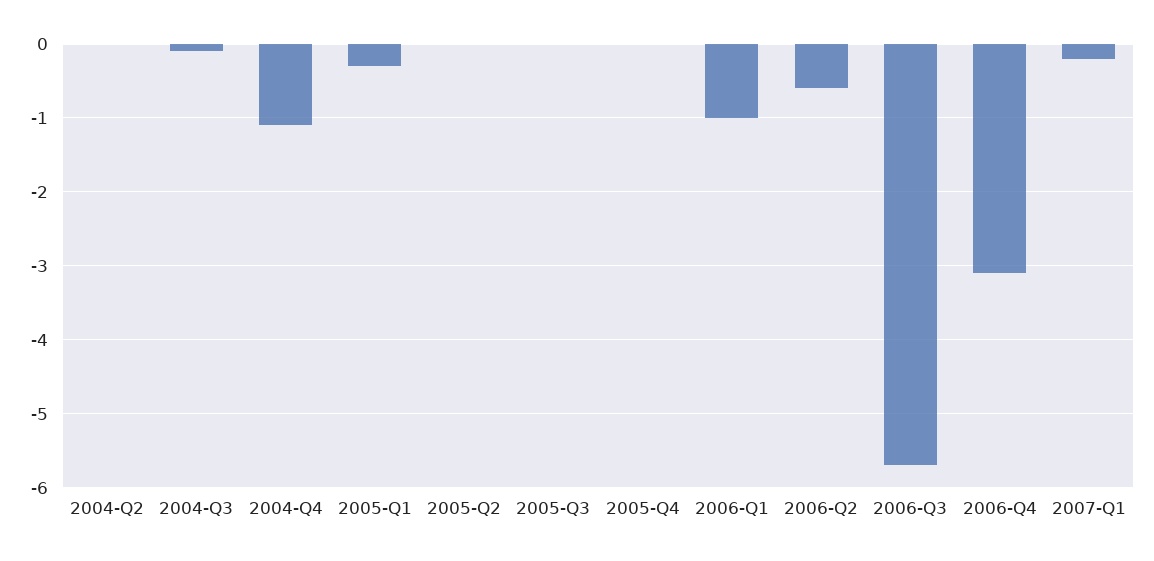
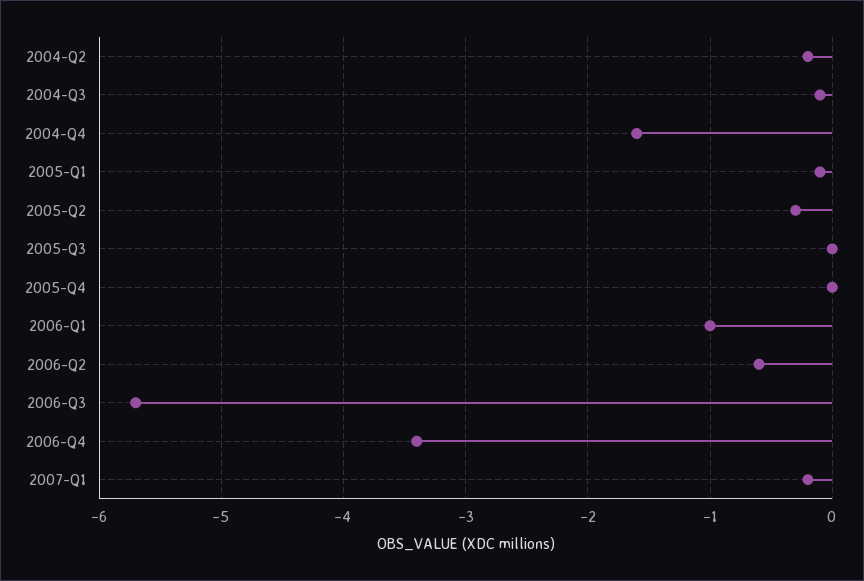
  {
-   "2004-Q2": 0,
+   "2004-Q2": -0.2,
    "2004-Q3": -0.1,
-   "2004-Q4": -1.1,
+   "2004-Q4": -1.6,
-   "2005-Q1": -0.3,
+   "2005-Q1": -0.1,
-   "2005-Q2": 0,
+   "2005-Q2": -0.3,
    "2005-Q3": 0,
    "2005-Q4": 0,
    "2006-Q1": -1,
    "2006-Q2": -0.6,
    "2006-Q3": -5.7,
-   "2006-Q4": -3.1,
+   "2006-Q4": -3.4,
    "2007-Q1": -0.2
  }

